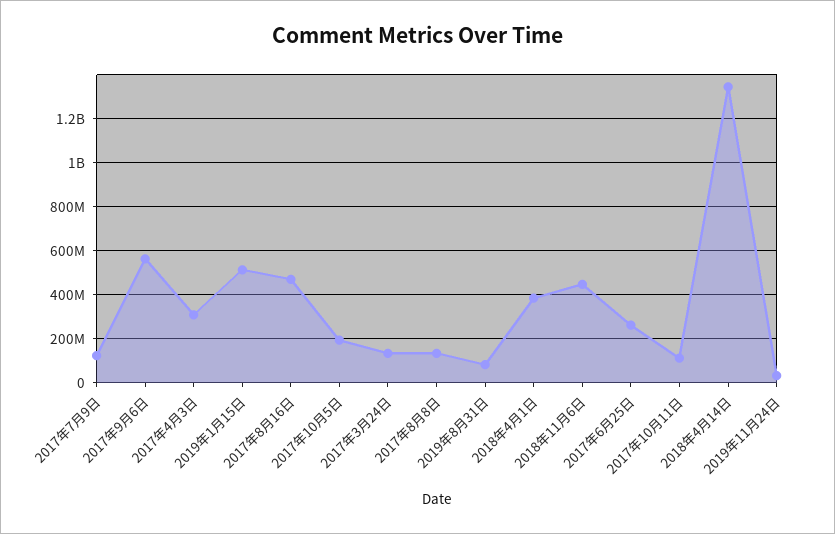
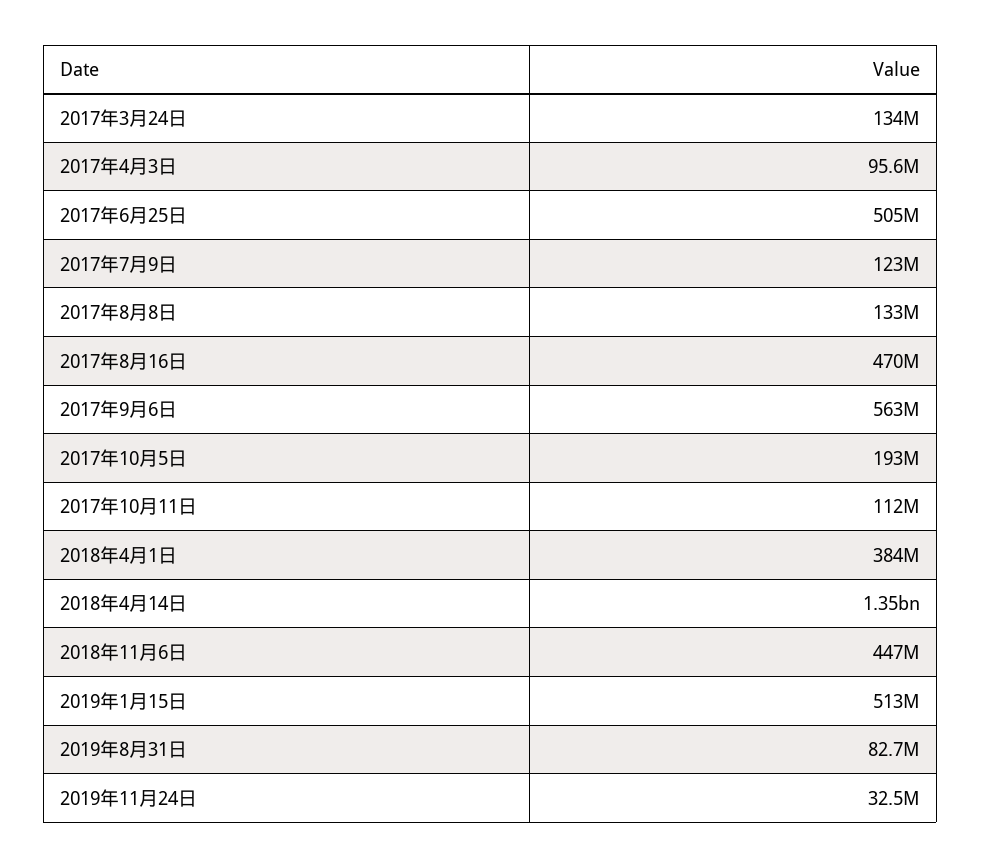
  {
    "2017年7月9日": 123000000,
    "2017年9月6日": 563000000,
-   "2017年4月3日": 300000000,
+   "2017年4月3日": 95600000,
    "2019年1月15日": 513000000,
    "2017年8月16日": 470000000,
    "2017年10月5日": 193000000,
    "2017年3月24日": 134000000,
    "2017年8月8日": 133000000,
    "2019年8月31日": 82700000,
    "2018年4月1日": 384000000,
    "2018年11月6日": 447000000,
-   "2017年6月25日": 250000000,
+   "2017年6月25日": 505000000,
    "2017年10月11日": 112000000,
    "2018年4月14日": 1350000000,
    "2019年11月24日": 32500000
  }

